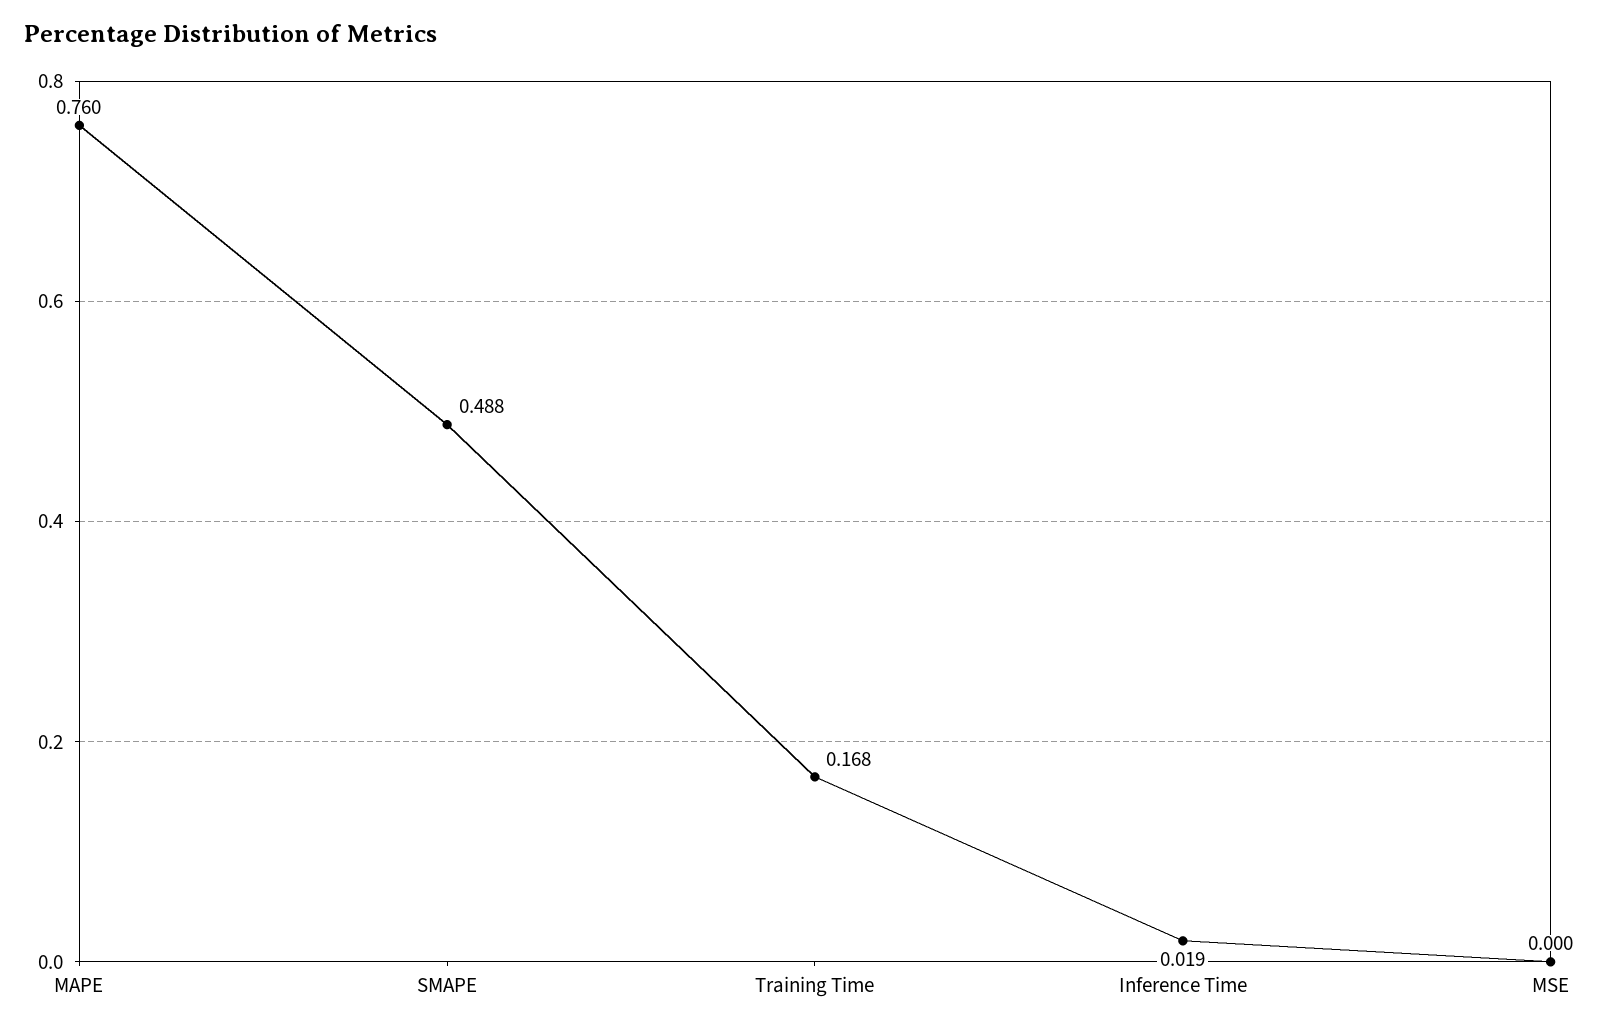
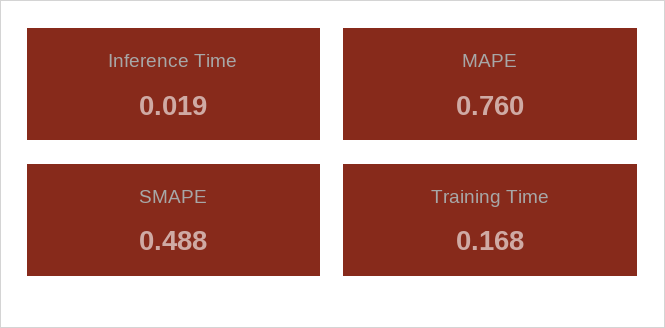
  {
    "MAPE": 0.76,
    "SMAPE": 0.488,
    "Training Time": 0.168,
-   "Inference Time": 0.019,
+   "Inference Time": 0.019
-   "MSE": 0
  }

